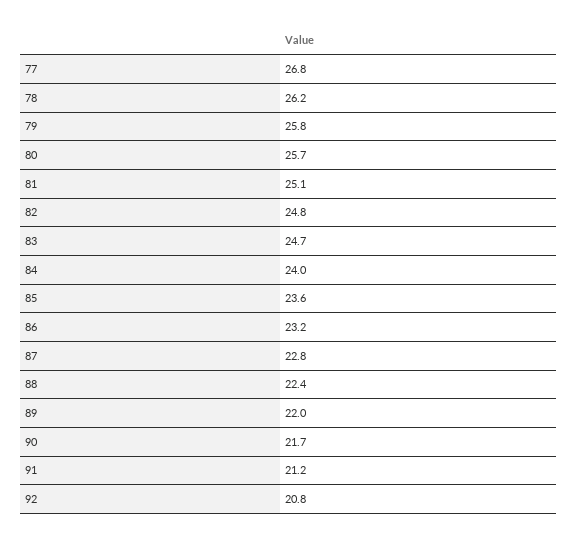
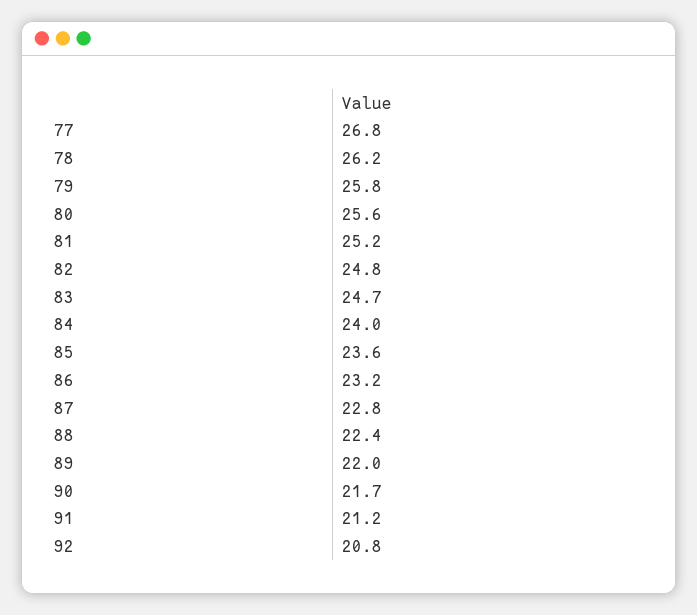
  {
    "77": 26.8,
    "78": 26.2,
    "79": 25.8,
-   "80": 25.7,
+   "80": 25.6,
-   "81": 25.1,
+   "81": 25.2,
    "82": 24.8,
    "83": 24.7,
    "84": 24,
    "85": 23.6,
    "86": 23.2,
    "87": 22.8,
    "88": 22.4,
    "89": 22,
    "90": 21.7,
    "91": 21.2,
    "92": 20.8
  }

